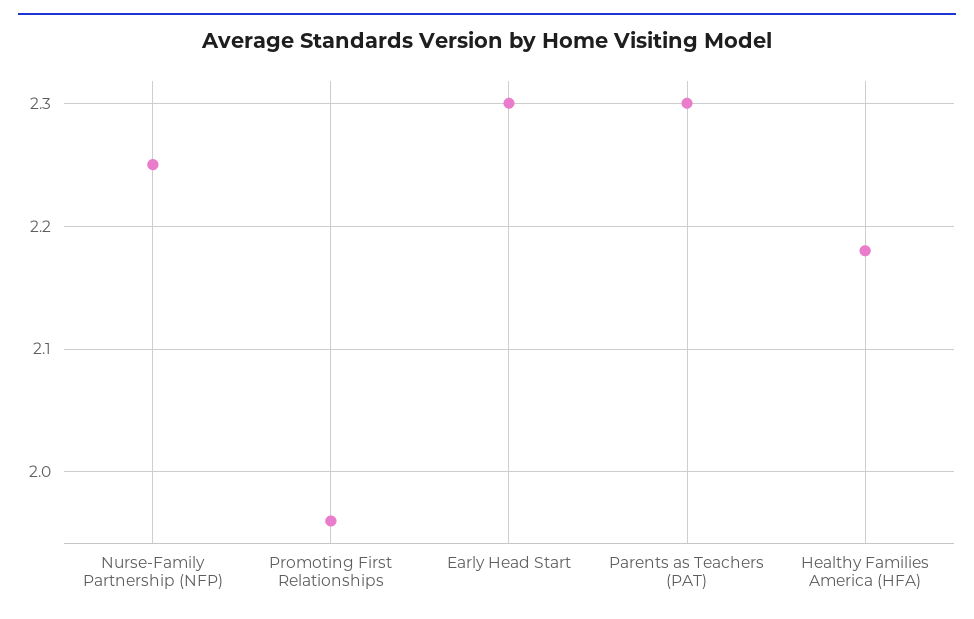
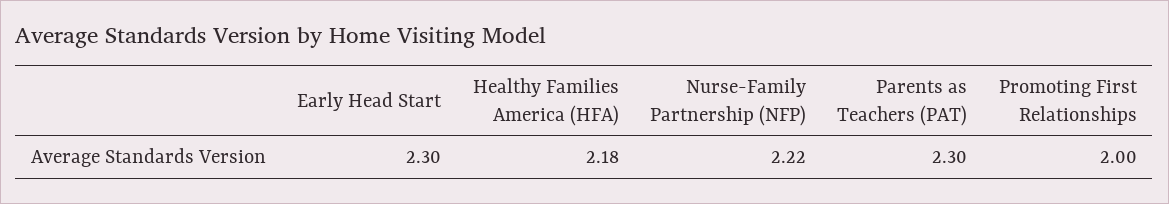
  {
-   "Nurse-Family Partnership (NFP)": 2.25,
+   "Nurse-Family Partnership (NFP)": 2.22,
-   "Promoting First Relationships": 1.96,
+   "Promoting First Relationships": 2,
    "Early Head Start": 2.3,
    "Parents as Teachers (PAT)": 2.3,
    "Healthy Families America (HFA)": 2.18
  }

